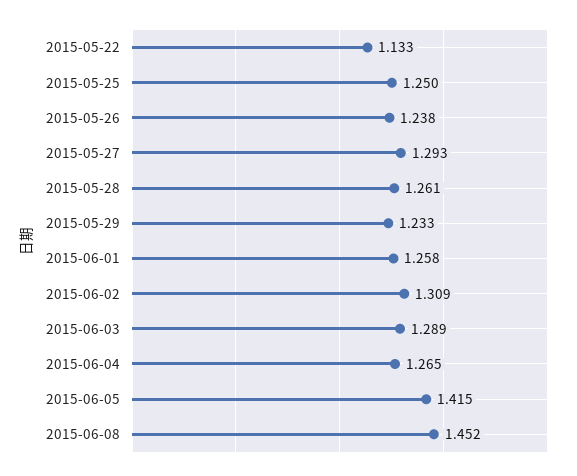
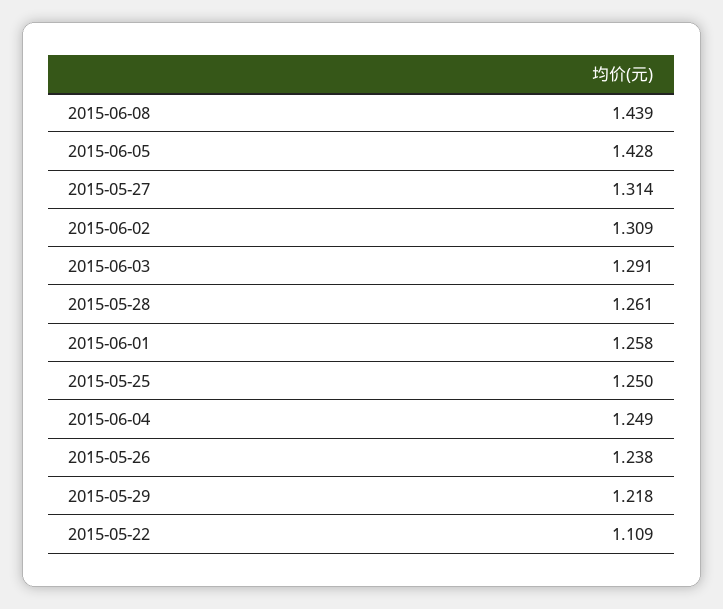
  {
-   "2015-05-22": 1.133,
+   "2015-05-22": 1.109,
    "2015-05-25": 1.25,
    "2015-05-26": 1.238,
-   "2015-05-27": 1.293,
+   "2015-05-27": 1.314,
    "2015-05-28": 1.261,
-   "2015-05-29": 1.233,
+   "2015-05-29": 1.218,
    "2015-06-01": 1.258,
    "2015-06-02": 1.309,
-   "2015-06-03": 1.289,
+   "2015-06-03": 1.291,
-   "2015-06-04": 1.265,
+   "2015-06-04": 1.249,
-   "2015-06-05": 1.415,
+   "2015-06-05": 1.428,
-   "2015-06-08": 1.452
+   "2015-06-08": 1.439
  }

